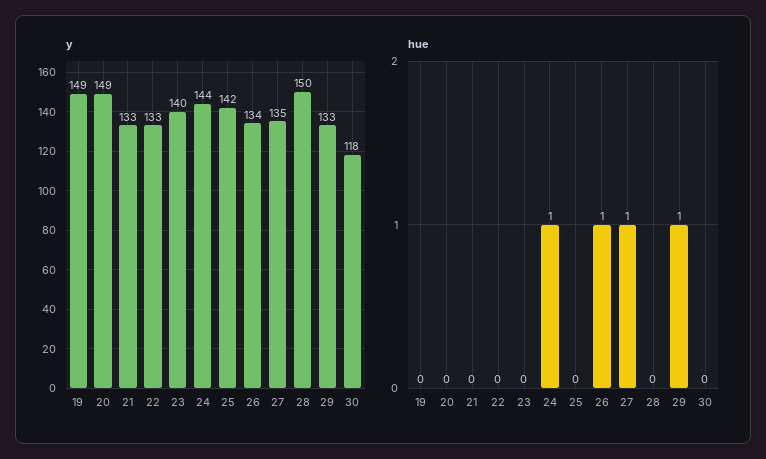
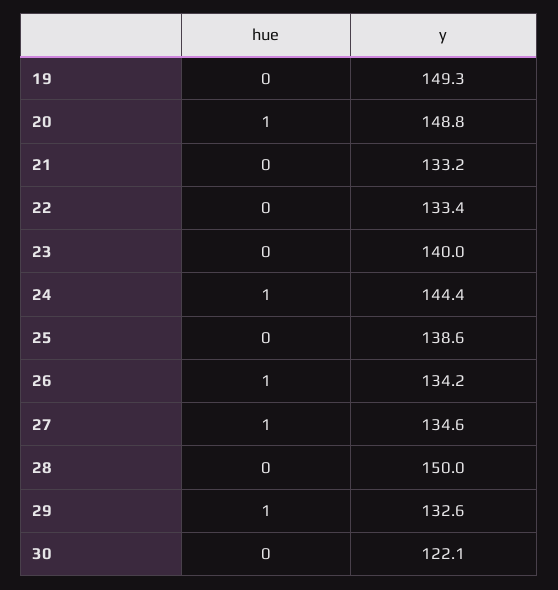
  {
    "y": {
      "19": 149.3,
      "20": 148.8,
      "21": 133.2,
      "22": 133.4,
      "23": 140,
      "24": 144.4,
-     "25": 142,
+     "25": 138.6,
      "26": 134.2,
      "27": 134.6,
      "28": 150,
      "29": 132.6,
-     "30": 118
+     "30": 122.1
    },
    "hue": {
      "19": 0,
-     "20": 0,
+     "20": 1,
      "21": 0,
      "22": 0,
      "23": 0,
      "24": 1,
      "25": 0,
      "26": 1,
      "27": 1,
      "28": 0,
      "29": 1,
      "30": 0
    }
  }

